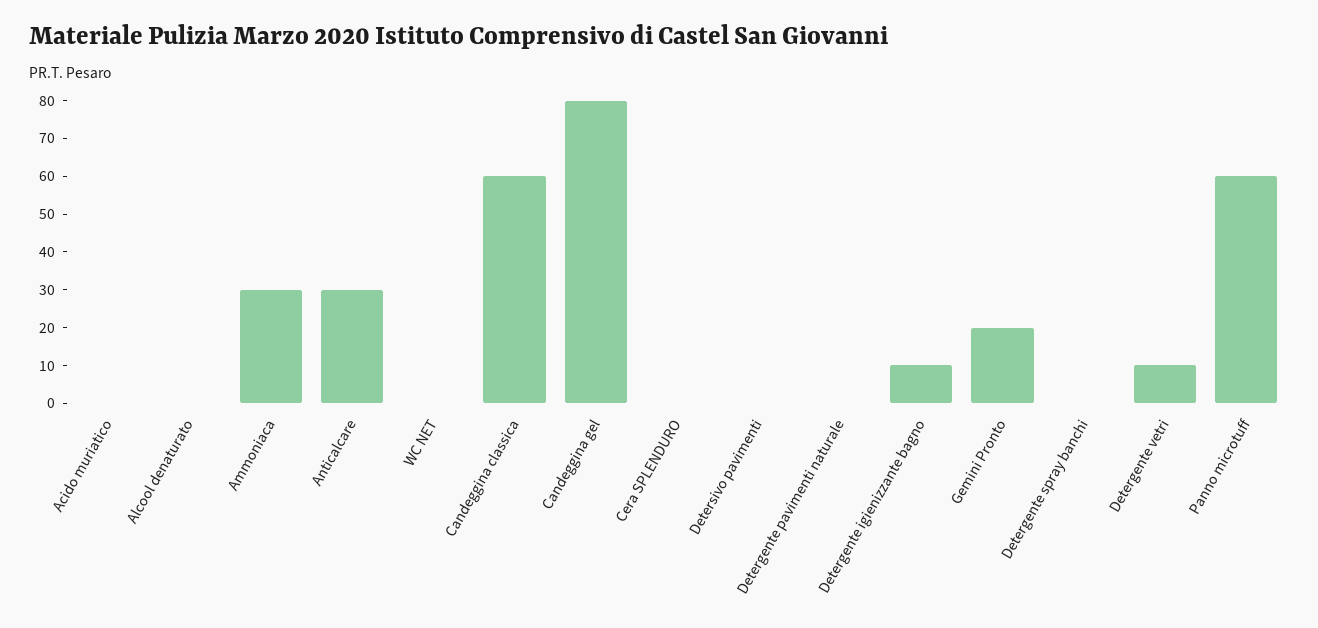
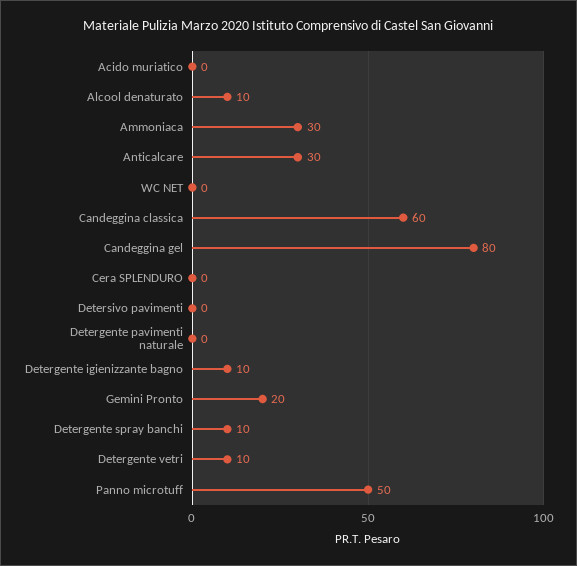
  {
    "Acido muriatico": 0,
-   "Alcool denaturato": 0,
+   "Alcool denaturato": 10,
    "Ammoniaca": 30,
    "Anticalcare": 30,
    "WC NET": 0,
    "Candeggina classica": 60,
    "Candeggina gel": 80,
    "Cera SPLENDURO": 0,
    "Detersivo pavimenti": 0,
    "Detergente pavimenti naturale": 0,
    "Detergente igienizzante bagno": 10,
    "Gemini Pronto": 20,
-   "Detergente spray banchi": 0,
+   "Detergente spray banchi": 10,
    "Detergente vetri": 10,
-   "Panno microtuff": 60
+   "Panno microtuff": 50
  }

